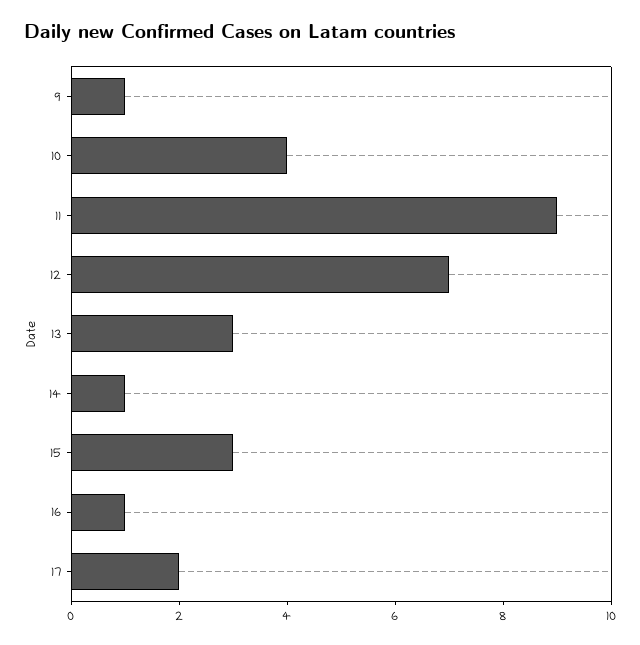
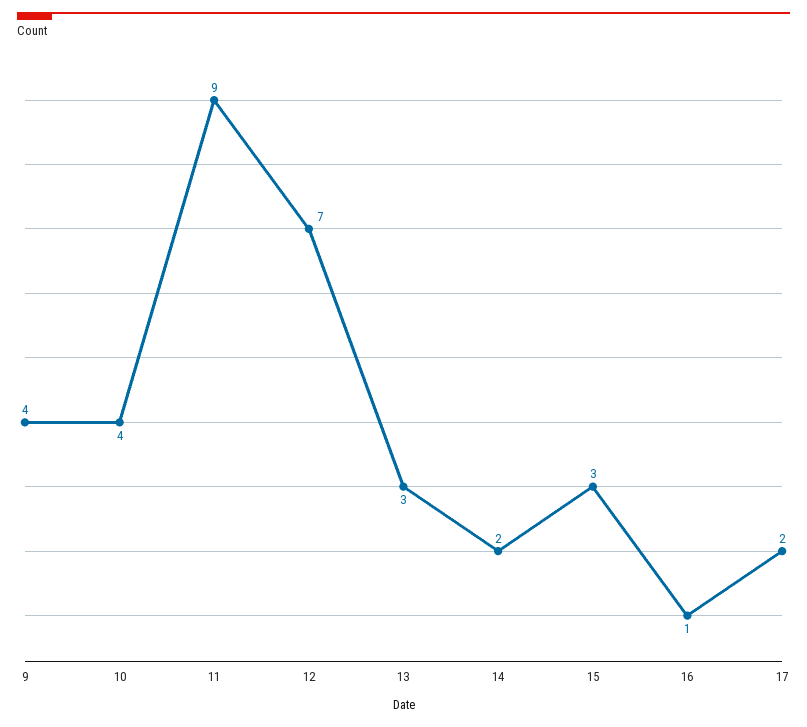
  {
-   "9": 1,
+   "9": 4,
    "10": 4,
    "11": 9,
    "12": 7,
    "13": 3,
-   "14": 1,
+   "14": 2,
    "15": 3,
    "16": 1,
    "17": 2
  }

